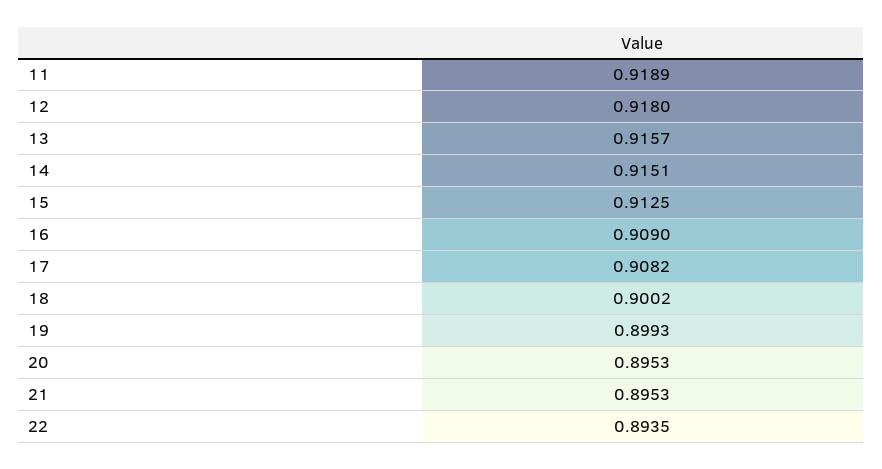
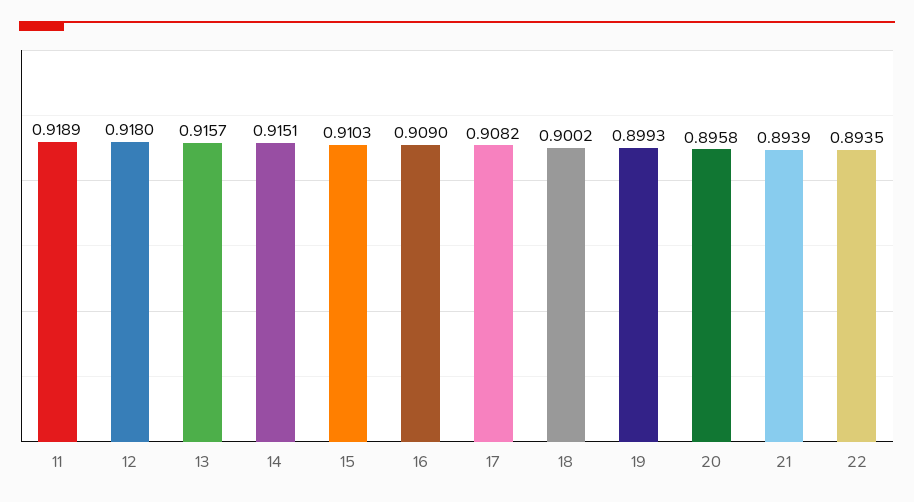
  {
    "11": 0.9189,
    "12": 0.918,
    "13": 0.9157,
    "14": 0.9151,
-   "15": 0.9125,
+   "15": 0.9103,
    "16": 0.909,
    "17": 0.9082,
    "18": 0.9002,
    "19": 0.8993,
-   "20": 0.8953,
+   "20": 0.8958,
-   "21": 0.8953,
+   "21": 0.8939,
    "22": 0.8935
  }

